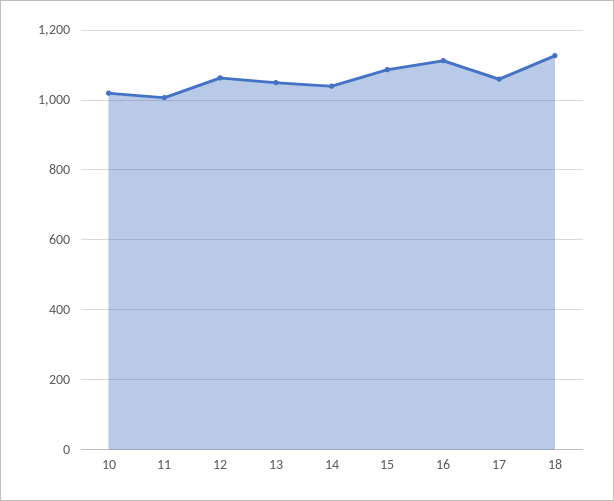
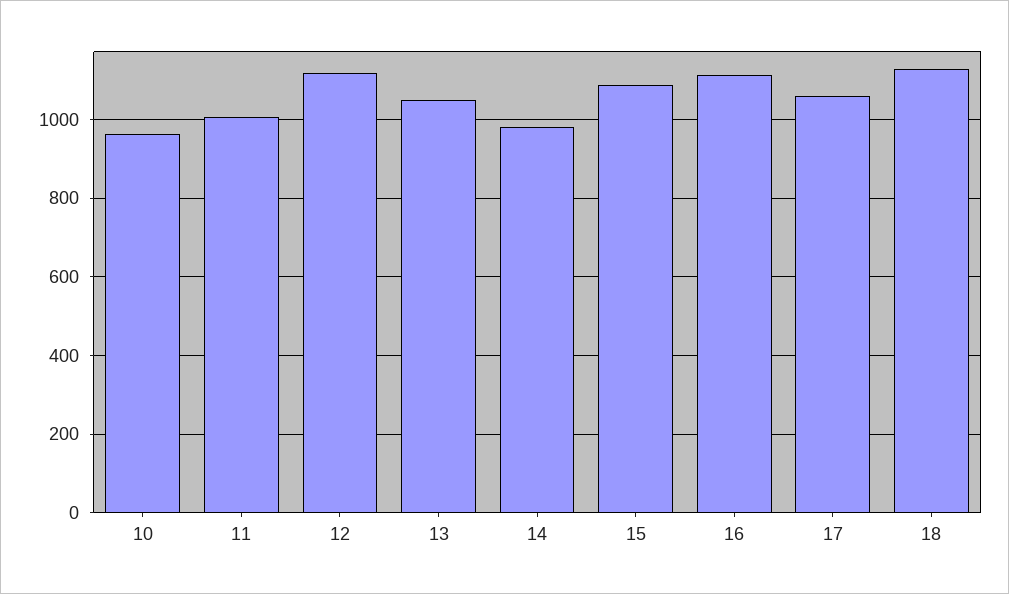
  {
-   "10": 1020,
+   "10": 960,
    "11": 1000,
-   "12": 1060,
+   "12": 1120,
    "13": 1060,
-   "14": 1040,
+   "14": 980,
    "15": 1080,
    "16": 1120,
    "17": 1060,
    "18": 1120
  }

